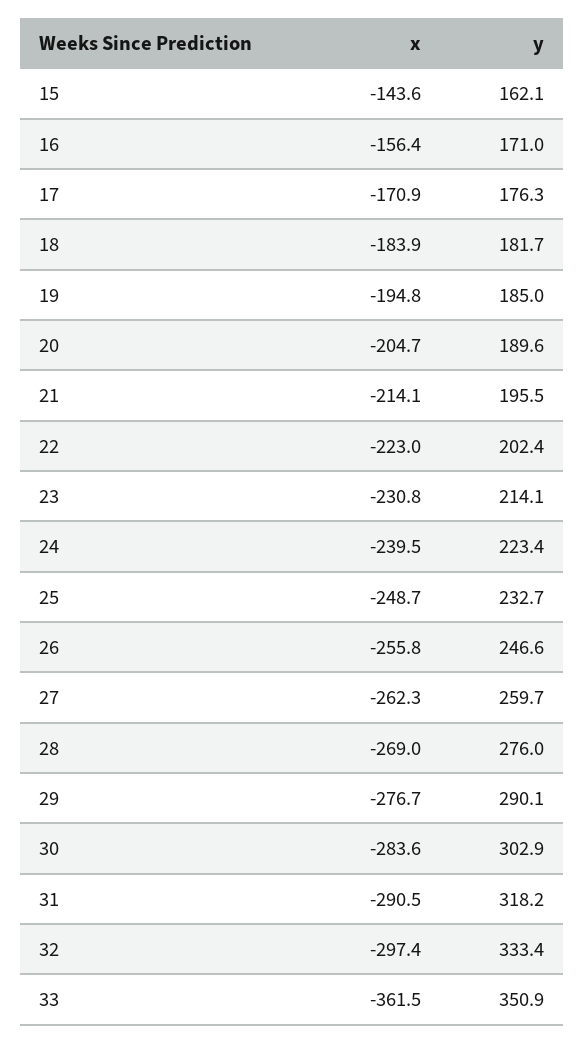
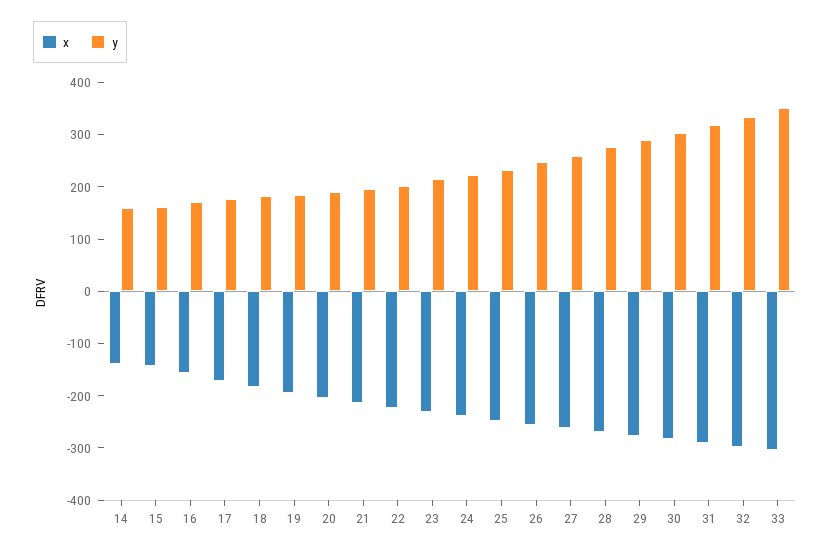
  {
    "x": {
      "15": -143.6,
      "16": -156.4,
      "17": -170.9,
      "18": -183.9,
      "19": -194.8,
      "20": -204.7,
      "21": -214.1,
      "22": -223,
      "23": -230.8,
      "24": -239.5,
      "25": -248.7,
      "26": -255.8,
      "27": -262.3,
      "28": -269,
      "29": -276.7,
      "30": -283.6,
      "31": -290.5,
      "32": -297.4,
-     "33": -361.5
+     "33": -300,
+     "14": -140
    },
    "y": {
      "15": 162.1,
      "16": 171,
      "17": 176.3,
      "18": 181.7,
      "19": 185,
      "20": 189.6,
      "21": 195.5,
      "22": 202.4,
      "23": 214.1,
      "24": 223.4,
      "25": 232.7,
      "26": 246.6,
      "27": 259.7,
      "28": 276,
      "29": 290.1,
      "30": 302.9,
      "31": 318.2,
      "32": 333.4,
-     "33": 350.9
+     "33": 350.9,
+     "14": 160
    }
  }

